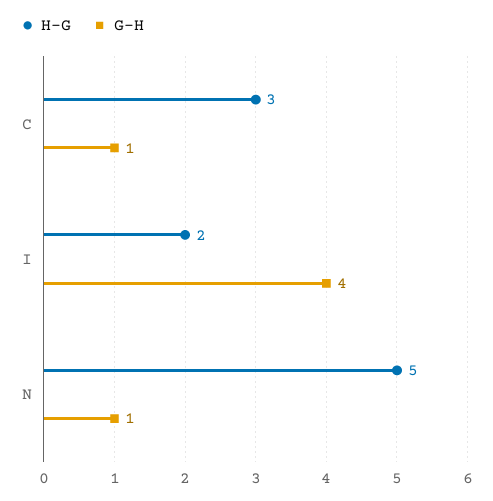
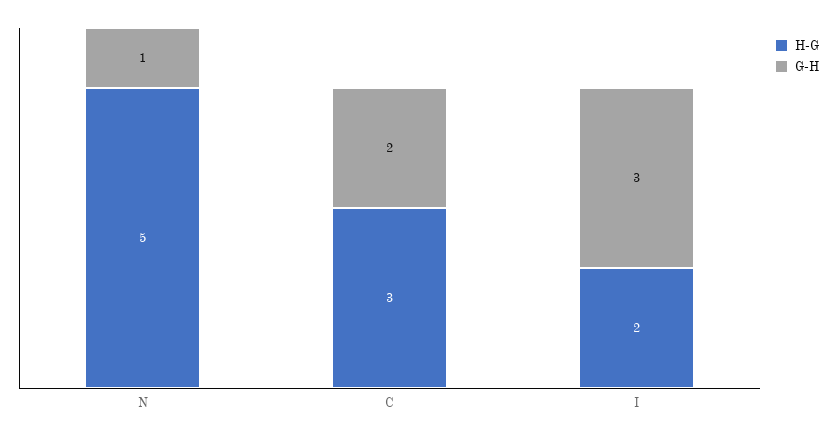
  {
    "H-G": {
      "C": 3,
      "I": 2,
      "N": 5
    },
    "G-H": {
-     "C": 1,
+     "C": 2,
-     "I": 4,
+     "I": 3,
      "N": 1
    }
  }

